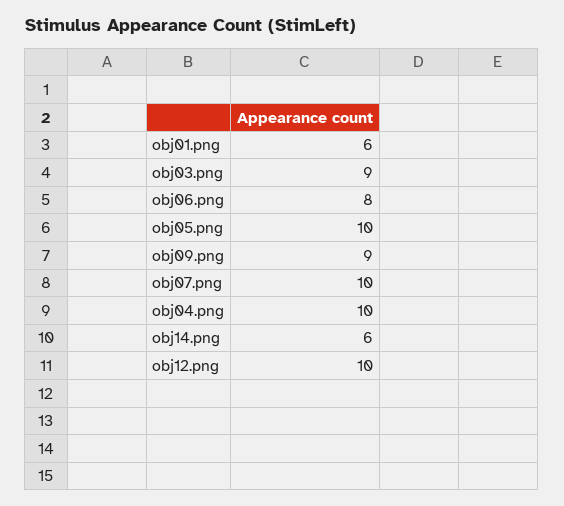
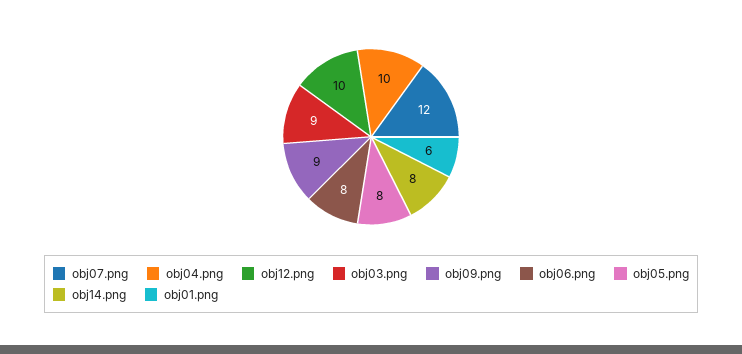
  {
    "obj01.png": 6,
    "obj03.png": 9,
    "obj06.png": 8,
-   "obj05.png": 10,
+   "obj05.png": 8,
    "obj09.png": 9,
-   "obj07.png": 10,
+   "obj07.png": 12,
    "obj04.png": 10,
-   "obj14.png": 6,
+   "obj14.png": 8,
    "obj12.png": 10
  }

